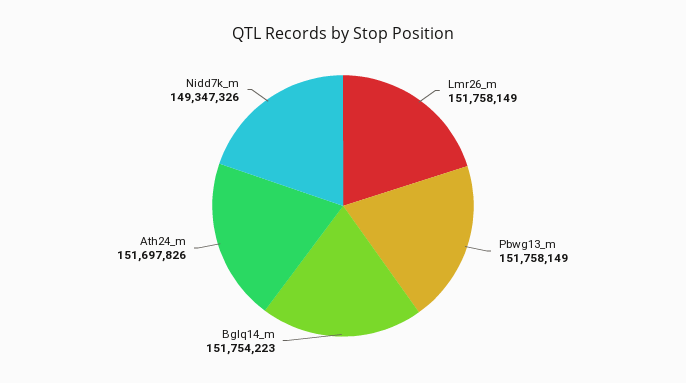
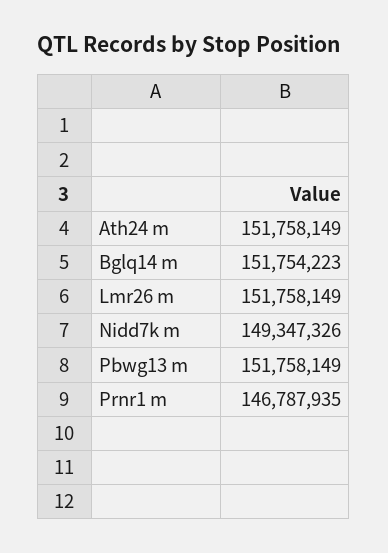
  {
    "Lmr26_m": 151758149,
    "Pbwg13_m": 151758149,
    "Bglq14_m": 151754223,
-   "Ath24_m": 151697826,
+   "Ath24_m": 151758149,
-   "Nidd7k_m": 149347326
+   "Nidd7k_m": 149347326,
+   "Prnr1 m": 146787935
  }

